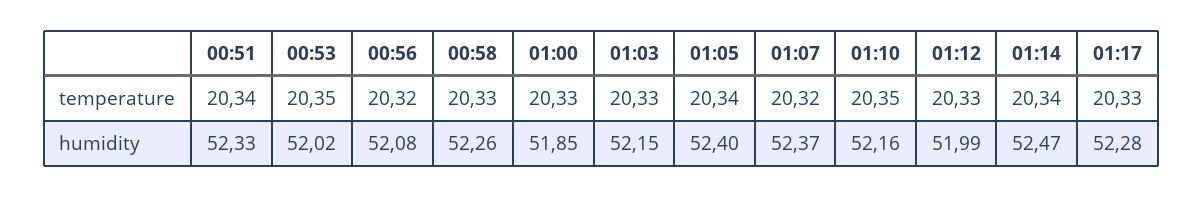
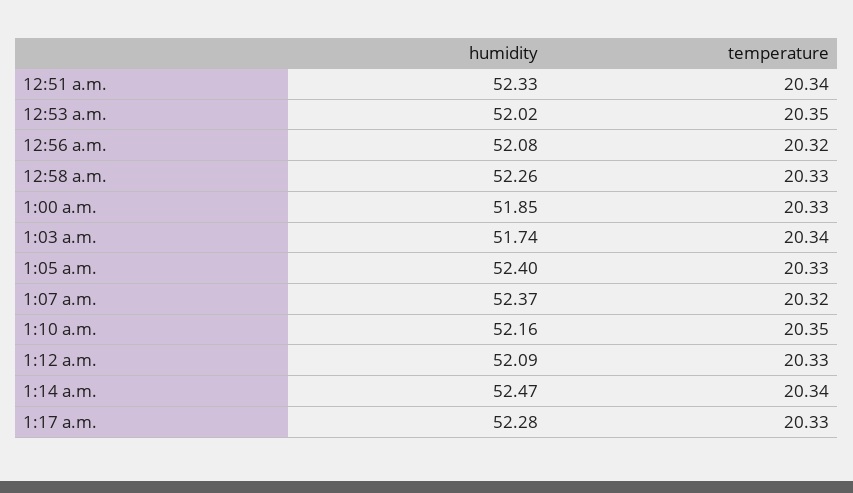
  {
    "00:51": {
      "temperature": 20.34,
      "humidity": 52.33
    },
    "00:53": {
      "temperature": 20.35,
      "humidity": 52.02
    },
    "00:56": {
      "temperature": 20.32,
      "humidity": 52.08
    },
    "00:58": {
      "temperature": 20.33,
      "humidity": 52.26
    },
    "01:00": {
      "temperature": 20.33,
      "humidity": 51.85
    },
    "01:03": {
-     "temperature": 20.33,
+     "temperature": 20.34,
-     "humidity": 52.15
+     "humidity": 51.74
    },
    "01:05": {
-     "temperature": 20.34,
+     "temperature": 20.33,
      "humidity": 52.4
    },
    "01:07": {
      "temperature": 20.32,
      "humidity": 52.37
    },
    "01:10": {
      "temperature": 20.35,
      "humidity": 52.16
    },
    "01:12": {
      "temperature": 20.33,
-     "humidity": 51.99
+     "humidity": 52.09
    },
    "01:14": {
      "temperature": 20.34,
      "humidity": 52.47
    },
    "01:17": {
      "temperature": 20.33,
      "humidity": 52.28
    }
  }

